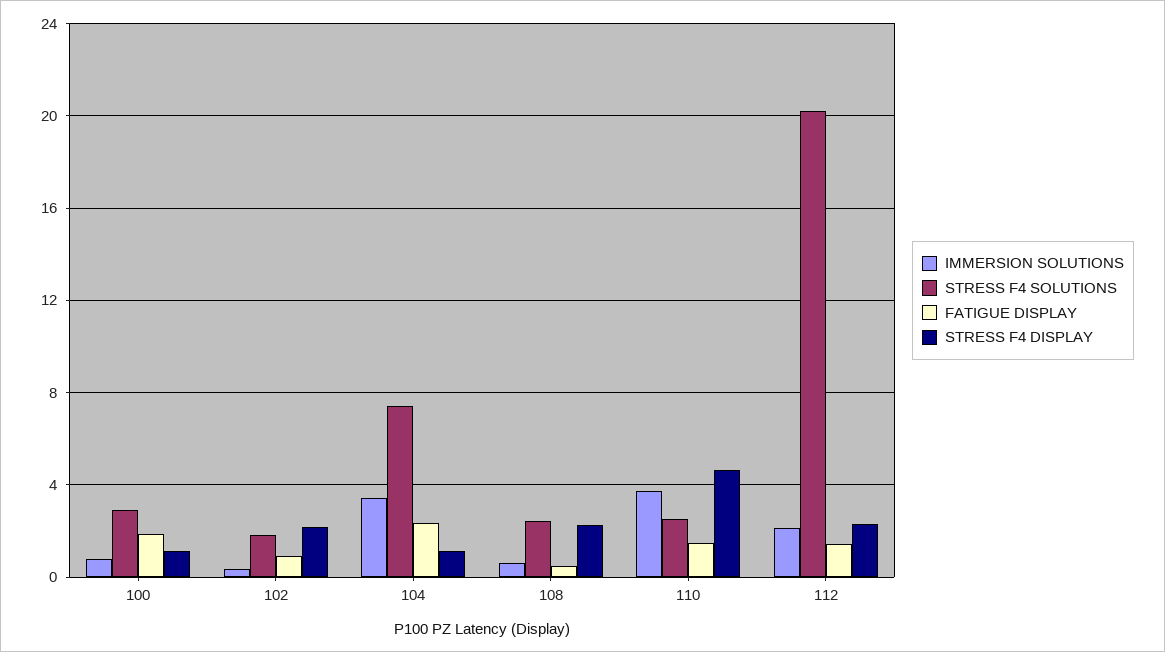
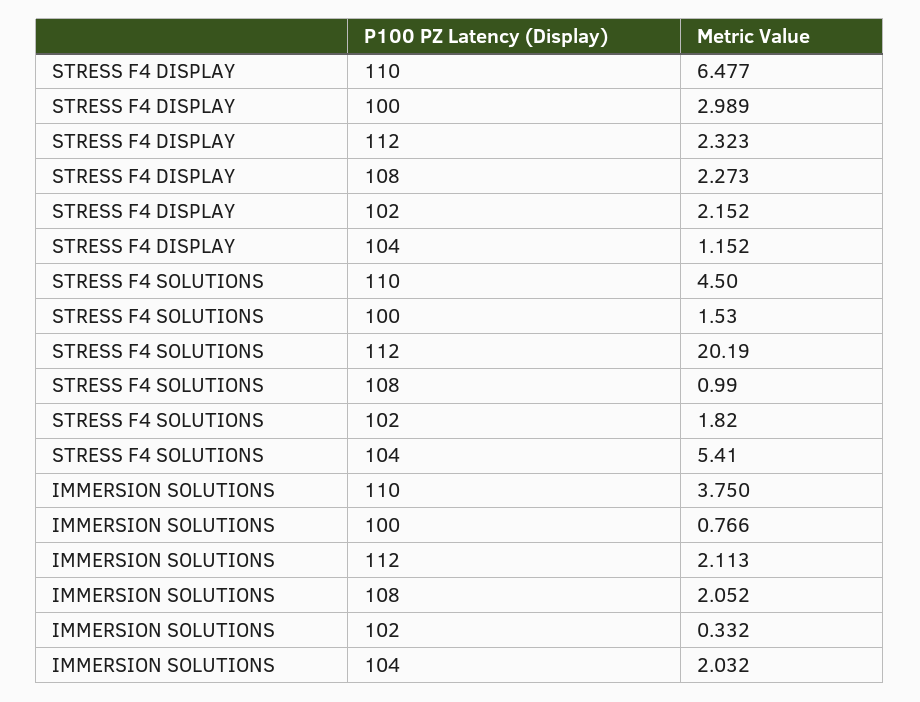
  {
    "IMMERSION SOLUTIONS": {
      "100": 0.766,
      "102": 0.332,
-     "104": 3.5,
+     "104": 2.032,
-     "108": 0.5,
+     "108": 2.052,
      "110": 3.75,
      "112": 2.113
    },
    "STRESS F4 SOLUTIONS": {
-     "100": 3,
+     "100": 1.53,
      "102": 1.82,
-     "104": 7.5,
+     "104": 5.41,
-     "108": 2.5,
+     "108": 0.99,
-     "110": 2.5,
+     "110": 4.5,
      "112": 20.19
    },
-   "FATIGUE DISPLAY": {
-     "100": 2,
-     "102": 1,
-     "104": 2.5,
-     "108": 0.5,
-     "110": 1.5,
-     "112": 1.5
-   },
    "STRESS F4 DISPLAY": {
-     "100": 1,
+     "100": 2.989,
      "102": 2.152,
      "104": 1.152,
      "108": 2.273,
-     "110": 4.5,
+     "110": 6.477,
      "112": 2.323
    }
  }

